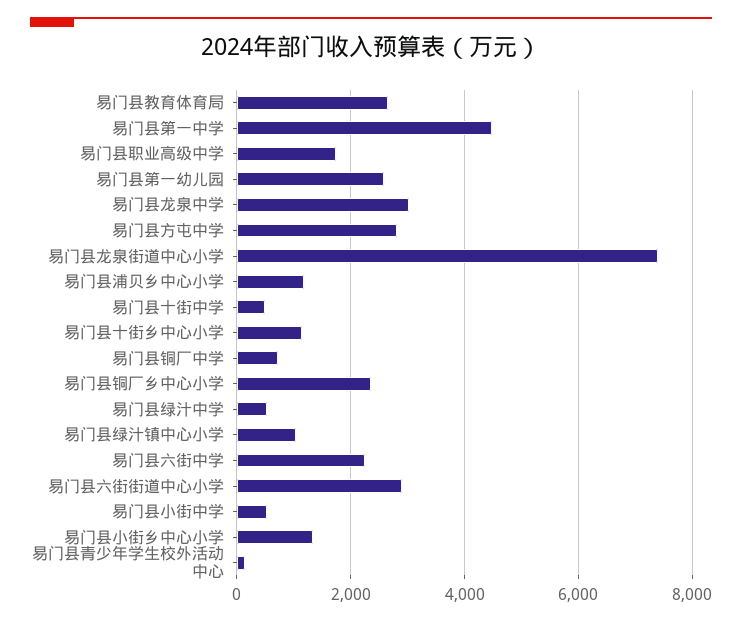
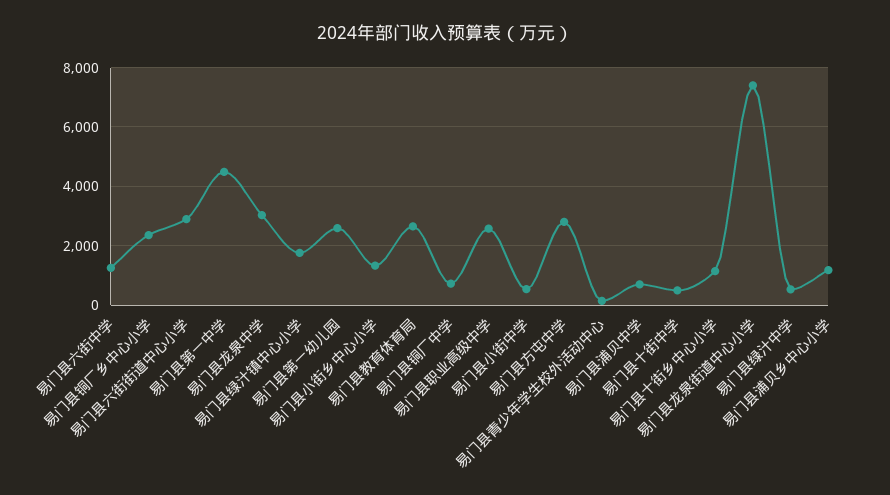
  {
    "易门县教育体育局": 2600,
    "易门县第一中学": 4400,
-   "易门县职业高级中学": 1800,
+   "易门县职业高级中学": 2500,
    "易门县第一幼儿园": 2600,
    "易门县龙泉中学": 3000,
    "易门县方屯中学": 2800,
    "易门县龙泉街道中心小学": 7400,
    "易门县浦贝乡中心小学": 1200,
    "易门县十街中学": 400,
    "易门县十街乡中心小学": 1200,
    "易门县铜厂中学": 800,
    "易门县铜厂乡中心小学": 2400,
    "易门县绿汁中学": 600,
-   "易门县绿汁镇中心小学": 1000,
+   "易门县绿汁镇中心小学": 1750,
-   "易门县六街中学": 2200,
+   "易门县六街中学": 1250,
    "易门县六街街道中心小学": 2800,
    "易门县小街中学": 600,
    "易门县小街乡中心小学": 1400,
-   "易门县青少年学生校外活动中心": 200
+   "易门县青少年学生校外活动中心": 200,
+   "易门县浦贝中学": 750
  }

